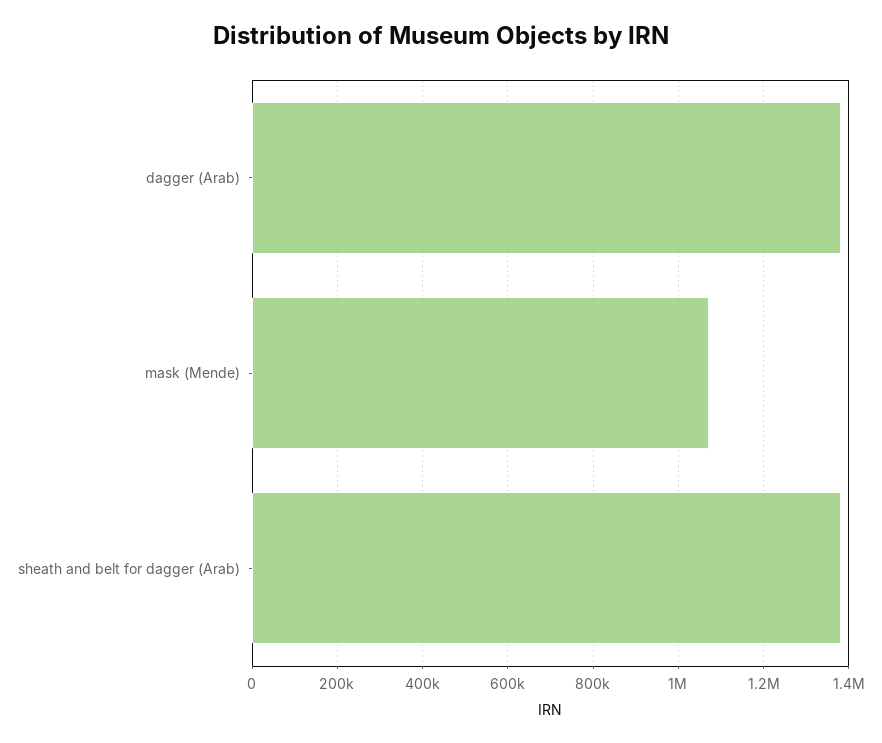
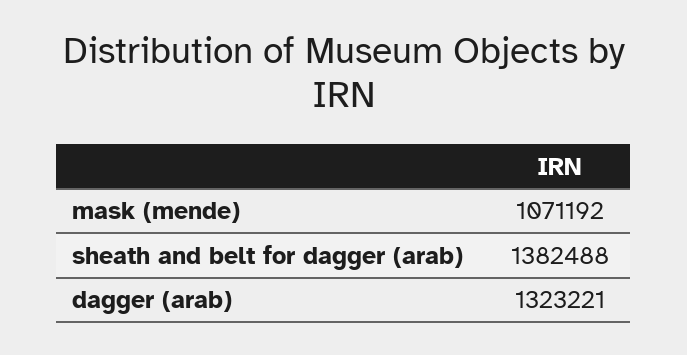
  {
-   "dagger (Arab)": 1380000,
+   "dagger (Arab)": 1323221,
    "mask (Mende)": 1071192,
    "sheath and belt for dagger (Arab)": 1382488
  }

